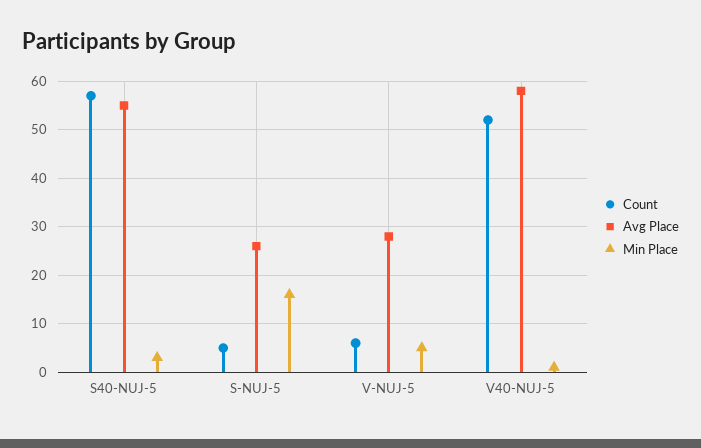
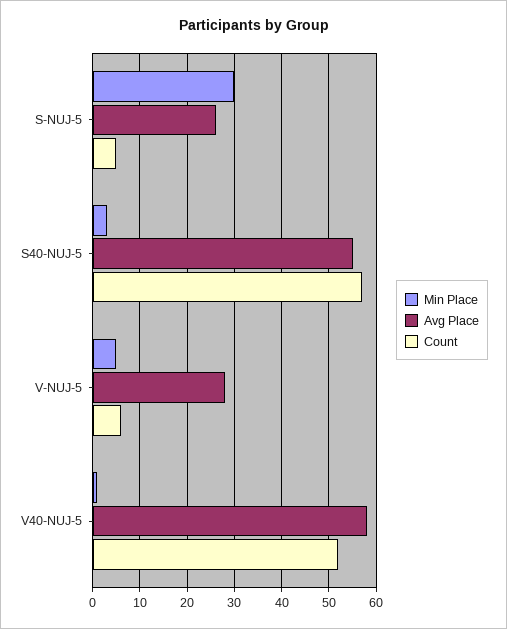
  {
    "Count": {
      "S40-NUJ-5": 55,
      "S-NUJ-5": 5,
      "V-NUJ-5": 5,
      "V40-NUJ-5": 50
    },
    "Avg Place": {
      "S40-NUJ-5": 55,
      "S-NUJ-5": 25,
      "V-NUJ-5": 30,
      "V40-NUJ-5": 60
    },
    "Min Place": {
      "S40-NUJ-5": 5,
-     "S-NUJ-5": 15,
+     "S-NUJ-5": 30,
      "V-NUJ-5": 5,
      "V40-NUJ-5": 0
    }
  }

